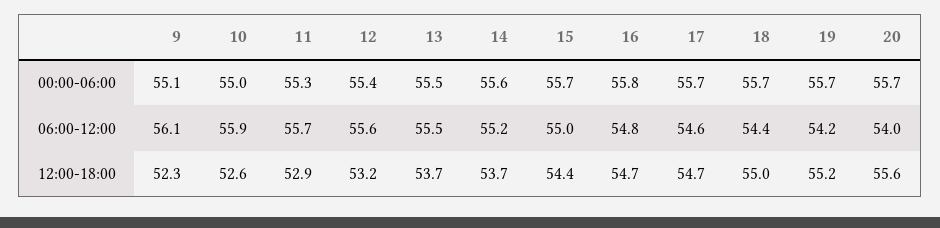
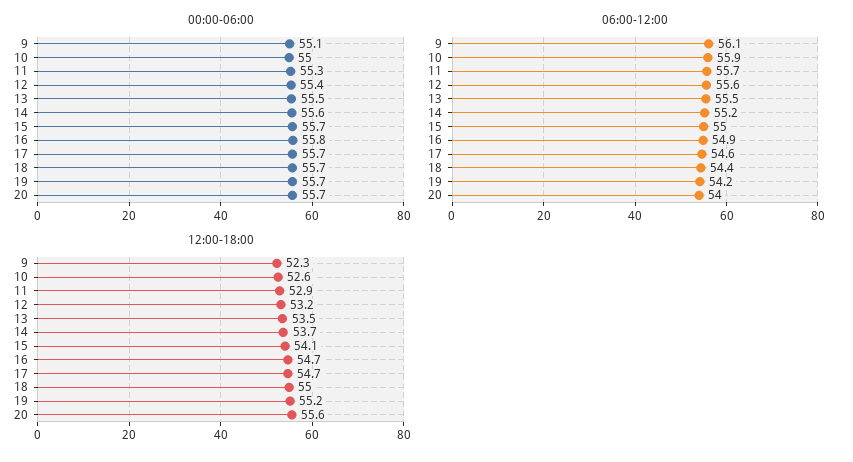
  {
    "00:00-06:00": {
      "9": 55.1,
      "10": 55,
      "11": 55.3,
      "12": 55.4,
      "13": 55.5,
      "14": 55.6,
      "15": 55.7,
      "16": 55.8,
      "17": 55.7,
      "18": 55.7,
      "19": 55.7,
      "20": 55.7
    },
    "06:00-12:00": {
      "9": 56.1,
      "10": 55.9,
      "11": 55.7,
      "12": 55.6,
      "13": 55.5,
      "14": 55.2,
      "15": 55,
-     "16": 54.8,
+     "16": 54.9,
      "17": 54.6,
      "18": 54.4,
      "19": 54.2,
      "20": 54
    },
    "12:00-18:00": {
      "9": 52.3,
      "10": 52.6,
      "11": 52.9,
      "12": 53.2,
-     "13": 53.7,
+     "13": 53.5,
      "14": 53.7,
-     "15": 54.4,
+     "15": 54.1,
      "16": 54.7,
      "17": 54.7,
      "18": 55,
      "19": 55.2,
      "20": 55.6
    }
  }

